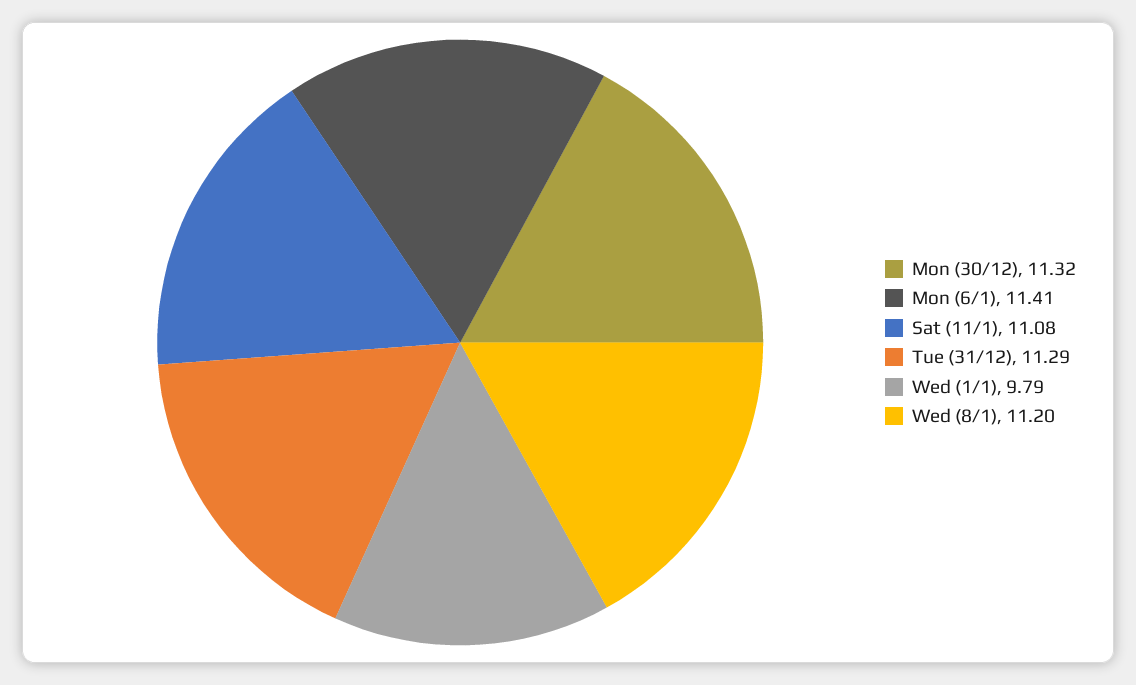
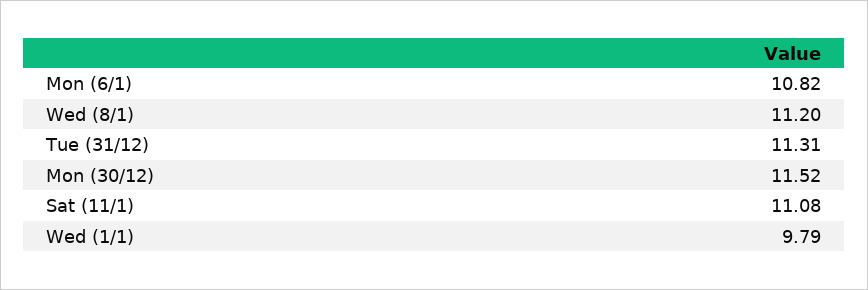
  {
-   "Mon (30/12)": 11.32,
+   "Mon (30/12)": 11.52,
-   "Mon (6/1)": 11.41,
+   "Mon (6/1)": 10.82,
    "Sat (11/1)": 11.08,
-   "Tue (31/12)": 11.29,
+   "Tue (31/12)": 11.31,
    "Wed (1/1)": 9.79,
    "Wed (8/1)": 11.2
  }

